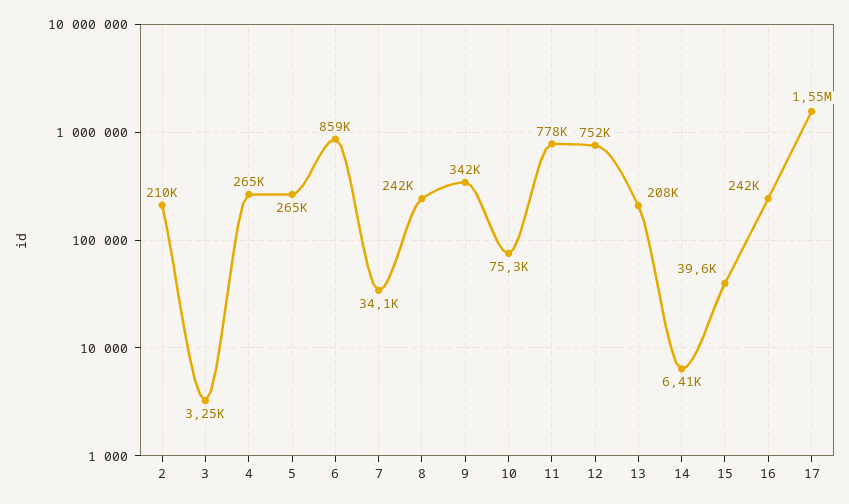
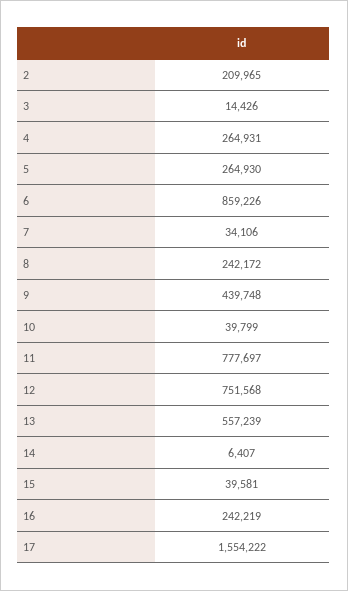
  {
    "2": 209965,
-   "3": 3250,
+   "3": 14426,
    "4": 264931,
    "5": 264930,
    "6": 859226,
    "7": 34106,
    "8": 242172,
-   "9": 342000,
+   "9": 439748,
-   "10": 75300,
+   "10": 39799,
    "11": 777697,
    "12": 751568,
-   "13": 208000,
+   "13": 557239,
    "14": 6407,
    "15": 39581,
    "16": 242219,
    "17": 1554222
  }

